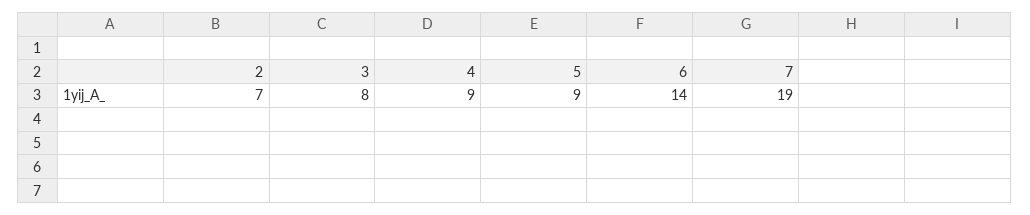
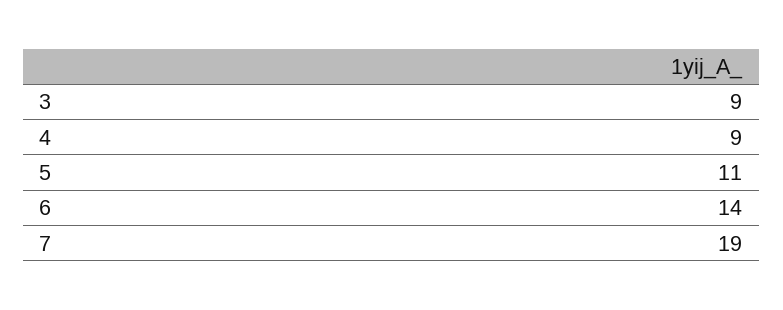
  {
-   "2": 7,
-   "3": 8,
+   "3": 9,
    "4": 9,
-   "5": 9,
+   "5": 11,
    "6": 14,
    "7": 19
  }

